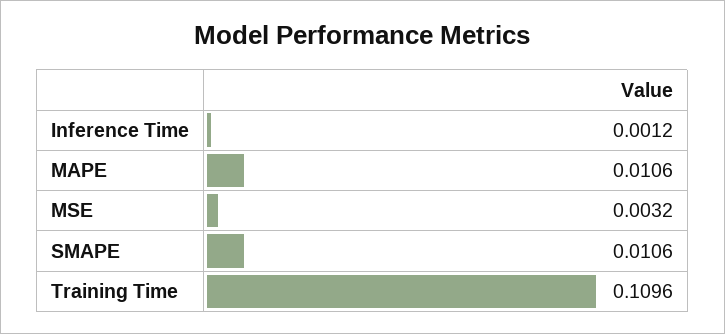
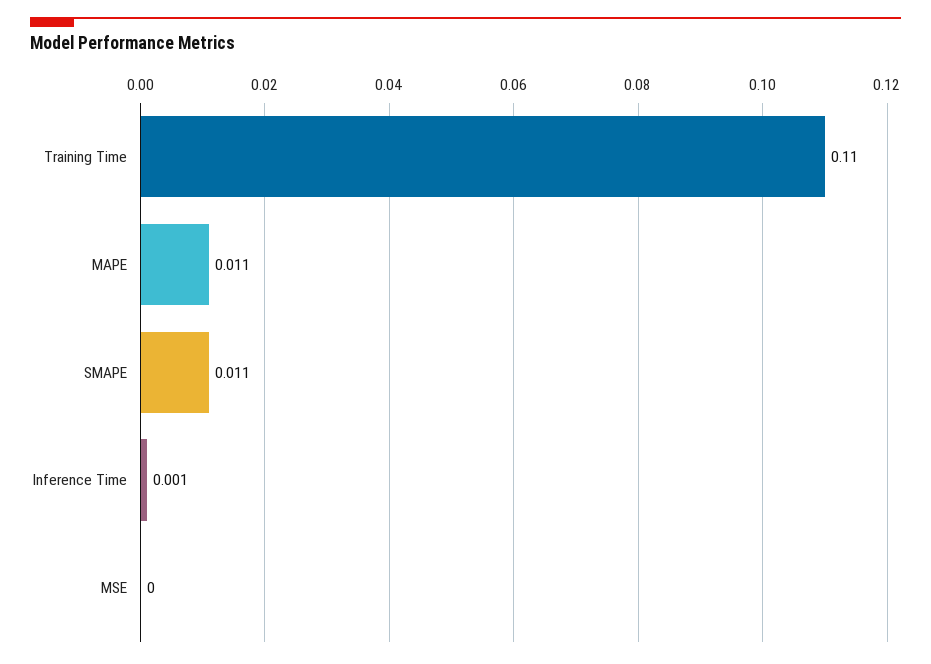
  {
    "Inference Time": 0.0012,
    "MAPE": 0.0106,
-   "MSE": 0.0032,
+   "MSE": 0,
    "SMAPE": 0.0106,
    "Training Time": 0.1096
  }

